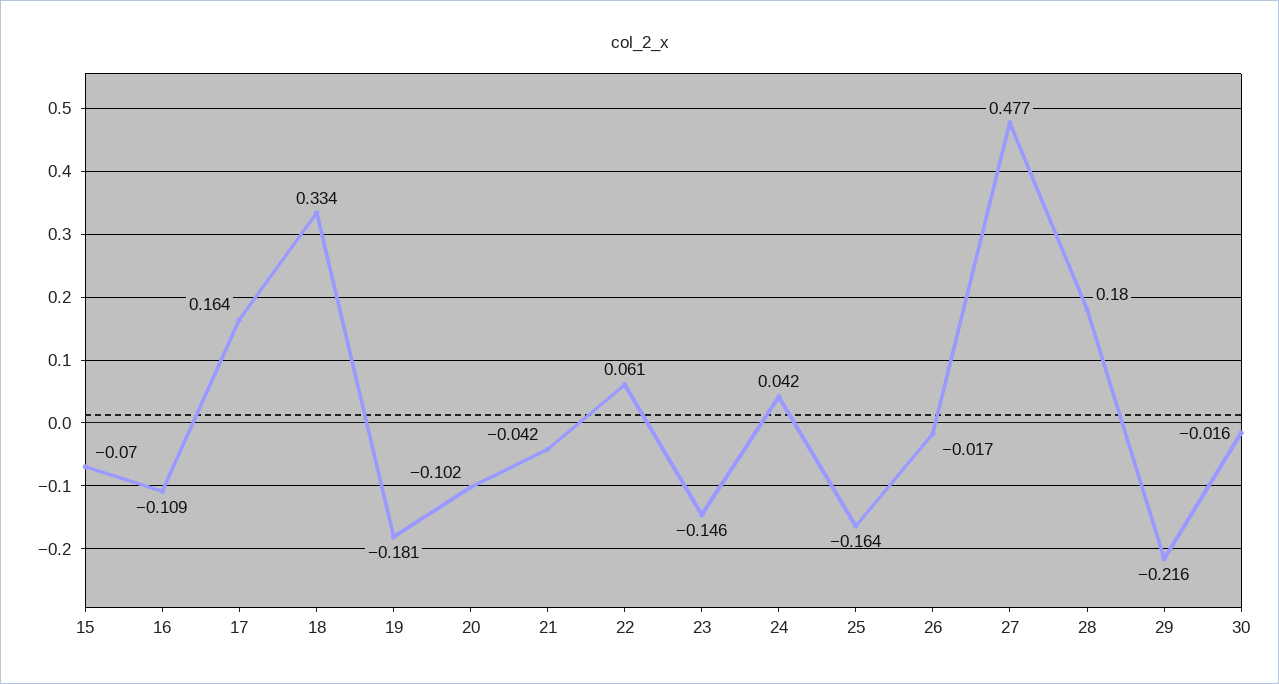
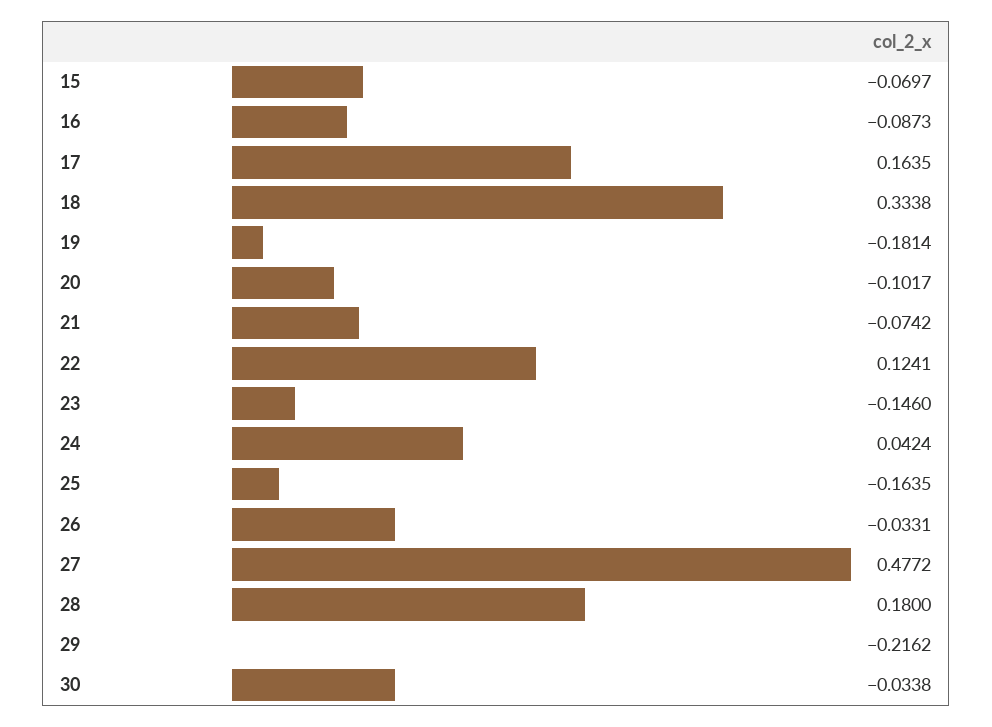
  {
    "15": -0.0697,
-   "16": -0.109,
+   "16": -0.0873,
    "17": 0.1635,
    "18": 0.3338,
    "19": -0.1814,
    "20": -0.1017,
-   "21": -0.042,
+   "21": -0.0742,
-   "22": 0.061,
+   "22": 0.1241,
    "23": -0.146,
    "24": 0.0424,
    "25": -0.1635,
-   "26": -0.017,
+   "26": -0.0331,
    "27": 0.4772,
    "28": 0.18,
    "29": -0.2162,
-   "30": -0.016
+   "30": -0.0338
  }

